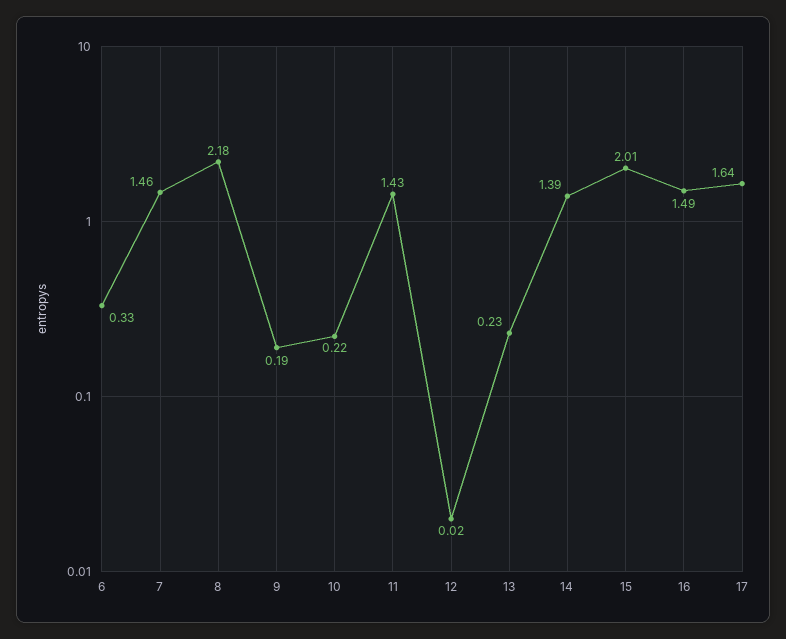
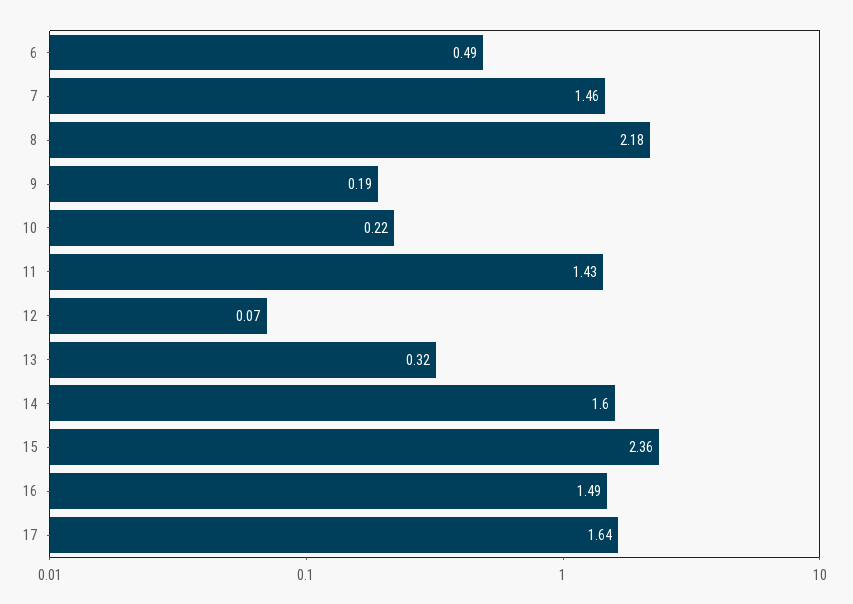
  {
-   "6": 0.33,
+   "6": 0.49,
    "7": 1.46,
    "8": 2.18,
    "9": 0.19,
    "10": 0.22,
    "11": 1.43,
-   "12": 0.02,
+   "12": 0.07,
-   "13": 0.23,
+   "13": 0.32,
-   "14": 1.39,
+   "14": 1.6,
-   "15": 2.01,
+   "15": 2.36,
    "16": 1.49,
    "17": 1.64
  }

